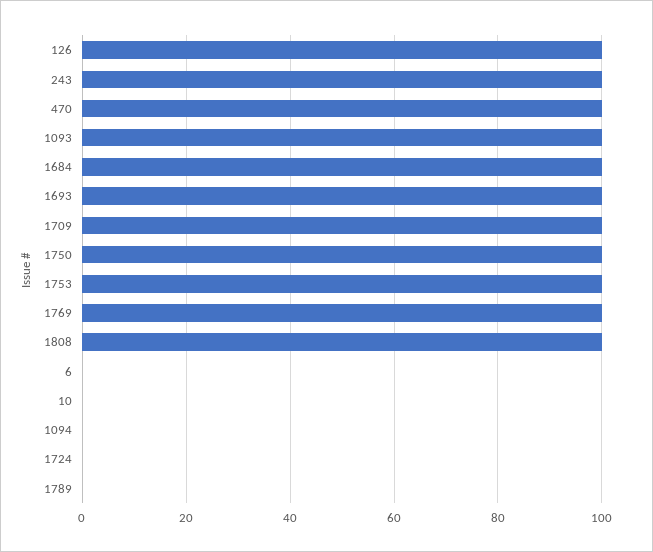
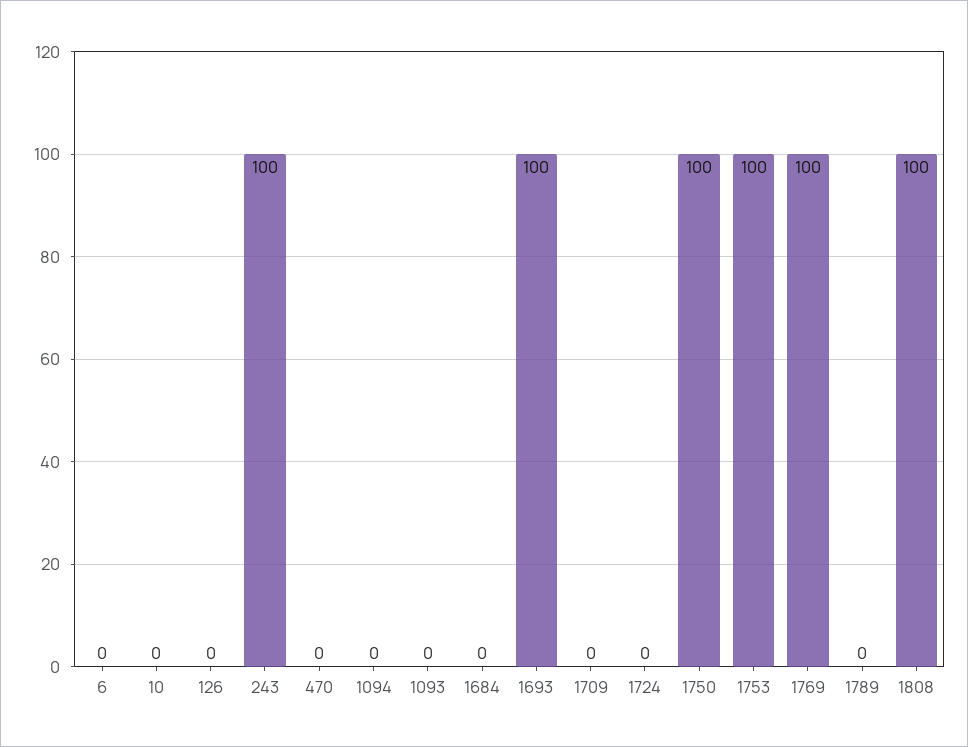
  {
-   "126": 100,
+   "126": 0,
    "243": 100,
-   "470": 100,
+   "470": 0,
-   "1093": 100,
+   "1093": 0,
-   "1684": 100,
+   "1684": 0,
    "1693": 100,
-   "1709": 100,
+   "1709": 0,
    "1750": 100,
    "1753": 100,
    "1769": 100,
    "1808": 100,
    "6": 0,
    "10": 0,
    "1094": 0,
    "1724": 0,
    "1789": 0
  }

